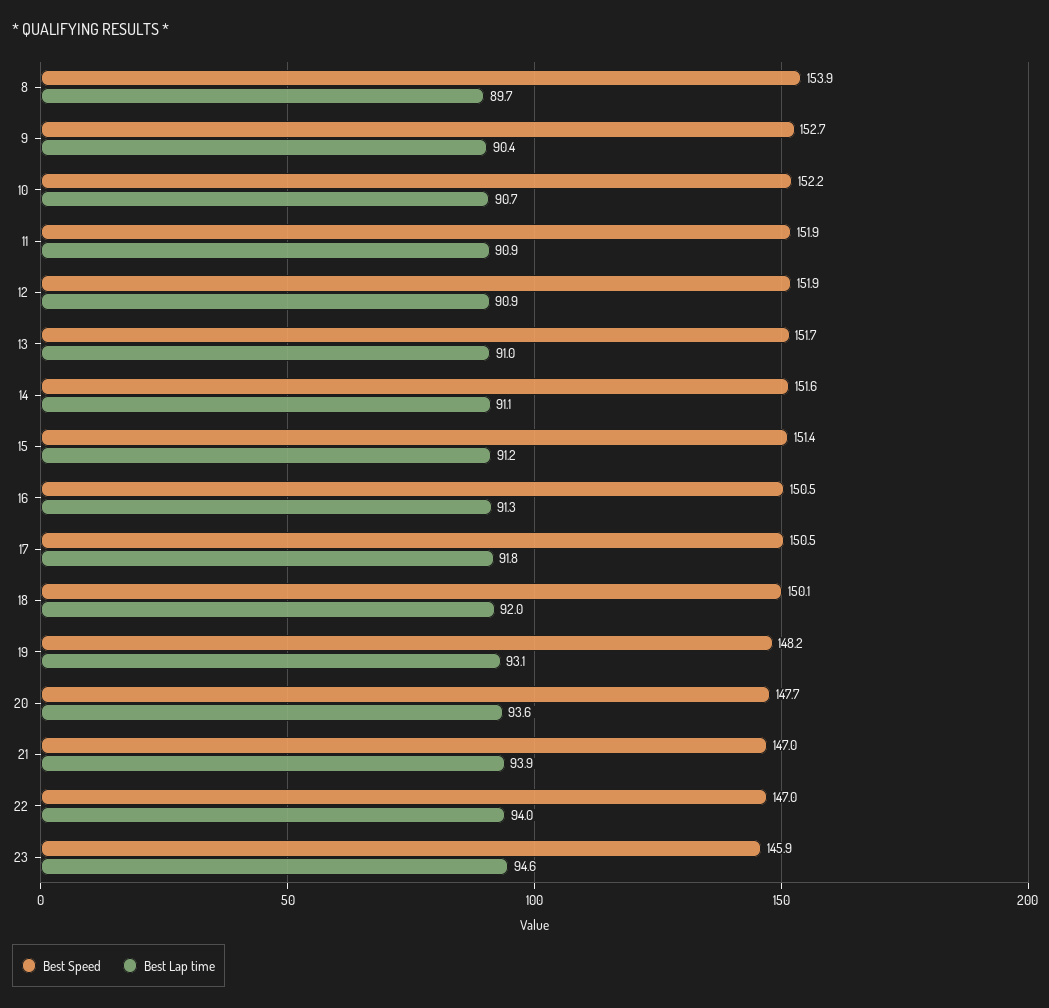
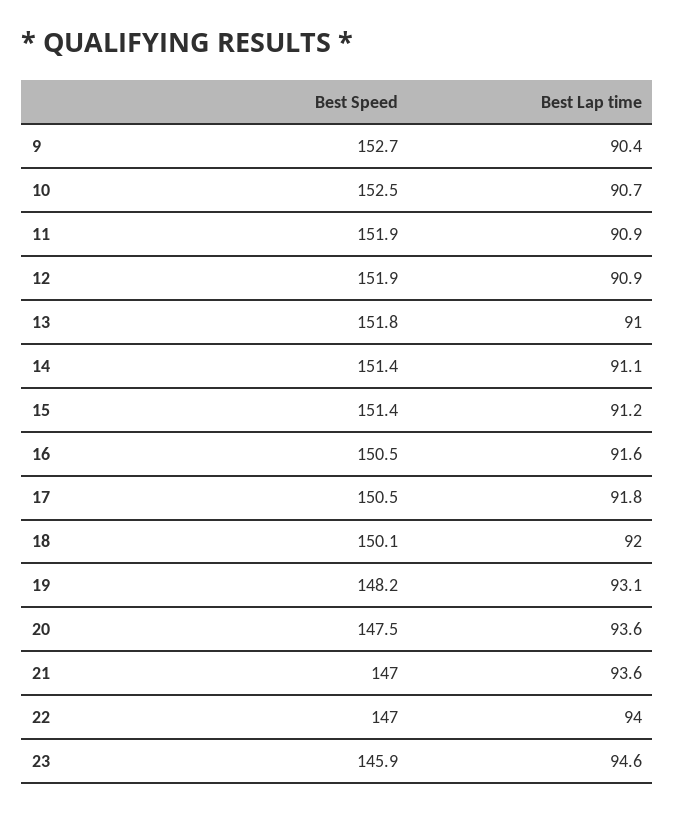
  {
    "Best Speed": {
-     "8": 153.9,
      "9": 152.7,
-     "10": 152.2,
+     "10": 152.5,
      "11": 151.9,
      "12": 151.9,
-     "13": 151.7,
+     "13": 151.8,
-     "14": 151.6,
+     "14": 151.4,
      "15": 151.4,
      "16": 150.5,
      "17": 150.5,
      "18": 150.1,
      "19": 148.2,
-     "20": 147.7,
+     "20": 147.5,
      "21": 147,
      "22": 147,
      "23": 145.9
    },
    "Best Lap time": {
-     "8": 89.7,
      "9": 90.4,
      "10": 90.7,
      "11": 90.9,
      "12": 90.9,
      "13": 91,
      "14": 91.1,
      "15": 91.2,
-     "16": 91.3,
+     "16": 91.6,
      "17": 91.8,
      "18": 92,
      "19": 93.1,
      "20": 93.6,
-     "21": 93.9,
+     "21": 93.6,
      "22": 94,
      "23": 94.6
    }
  }

